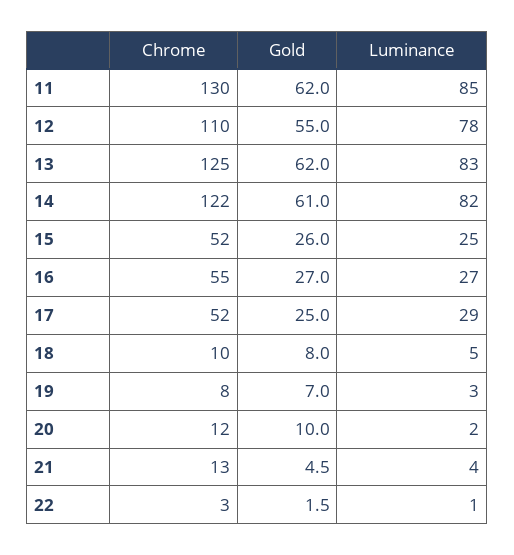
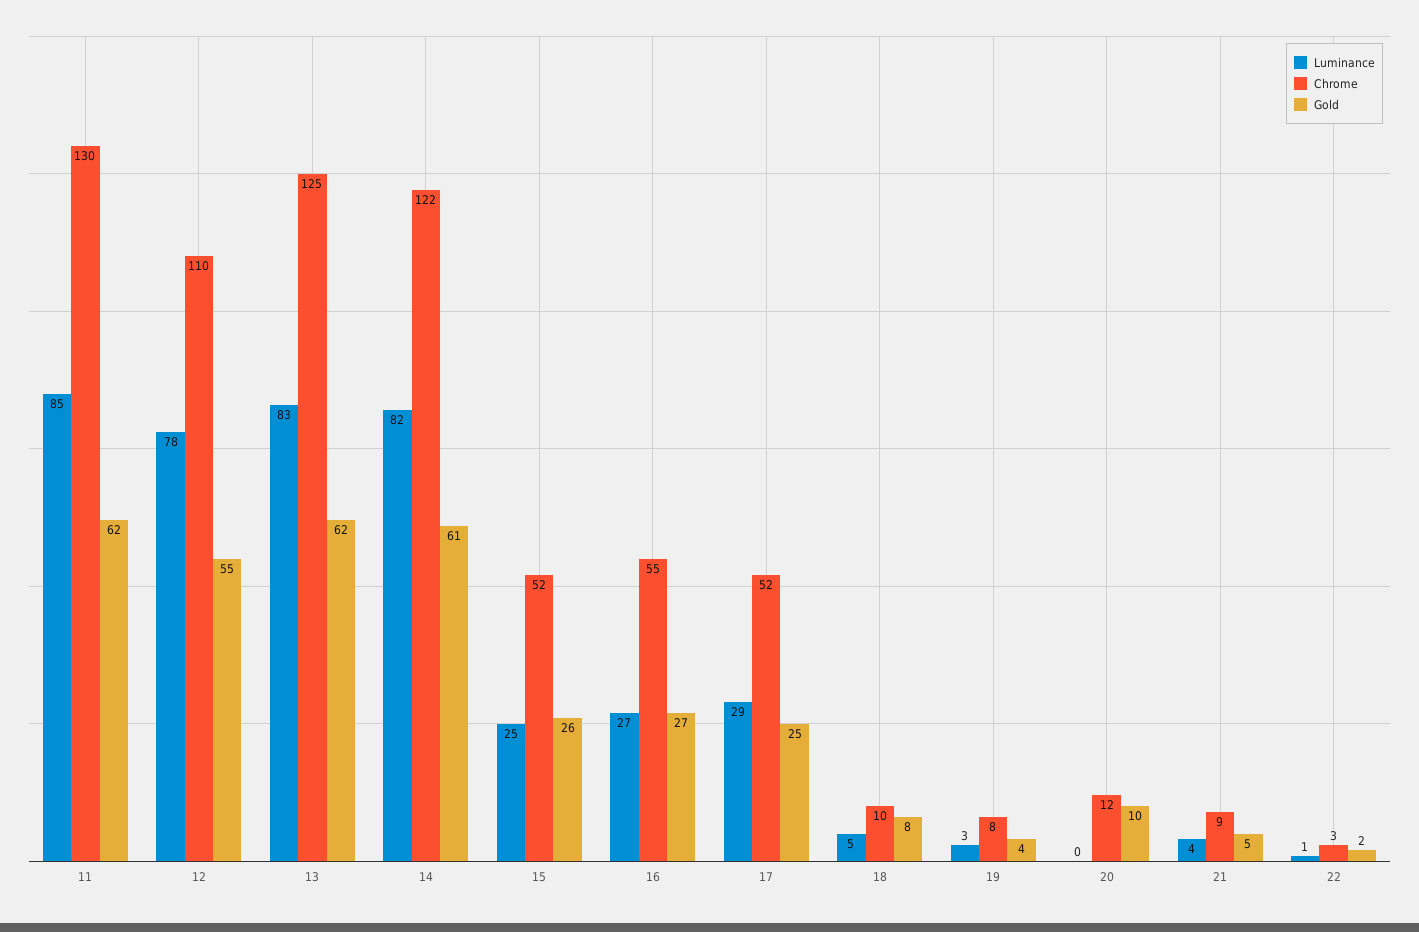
  {
    "Chrome": {
      "11": 130,
      "12": 110,
      "13": 125,
      "14": 122,
      "15": 52,
      "16": 55,
      "17": 52,
      "18": 10,
      "19": 8,
      "20": 12,
-     "21": 13,
+     "21": 9,
      "22": 3
    },
    "Gold": {
      "11": 62,
      "12": 55,
      "13": 62,
      "14": 61,
      "15": 26,
      "16": 27,
      "17": 25,
      "18": 8,
-     "19": 7,
+     "19": 4,
      "20": 10,
      "21": 4.5,
      "22": 1.5
    },
    "Luminance": {
      "11": 85,
      "12": 78,
      "13": 83,
      "14": 82,
      "15": 25,
      "16": 27,
      "17": 29,
      "18": 5,
      "19": 3,
-     "20": 2,
+     "20": 0,
      "21": 4,
      "22": 1
    }
  }

